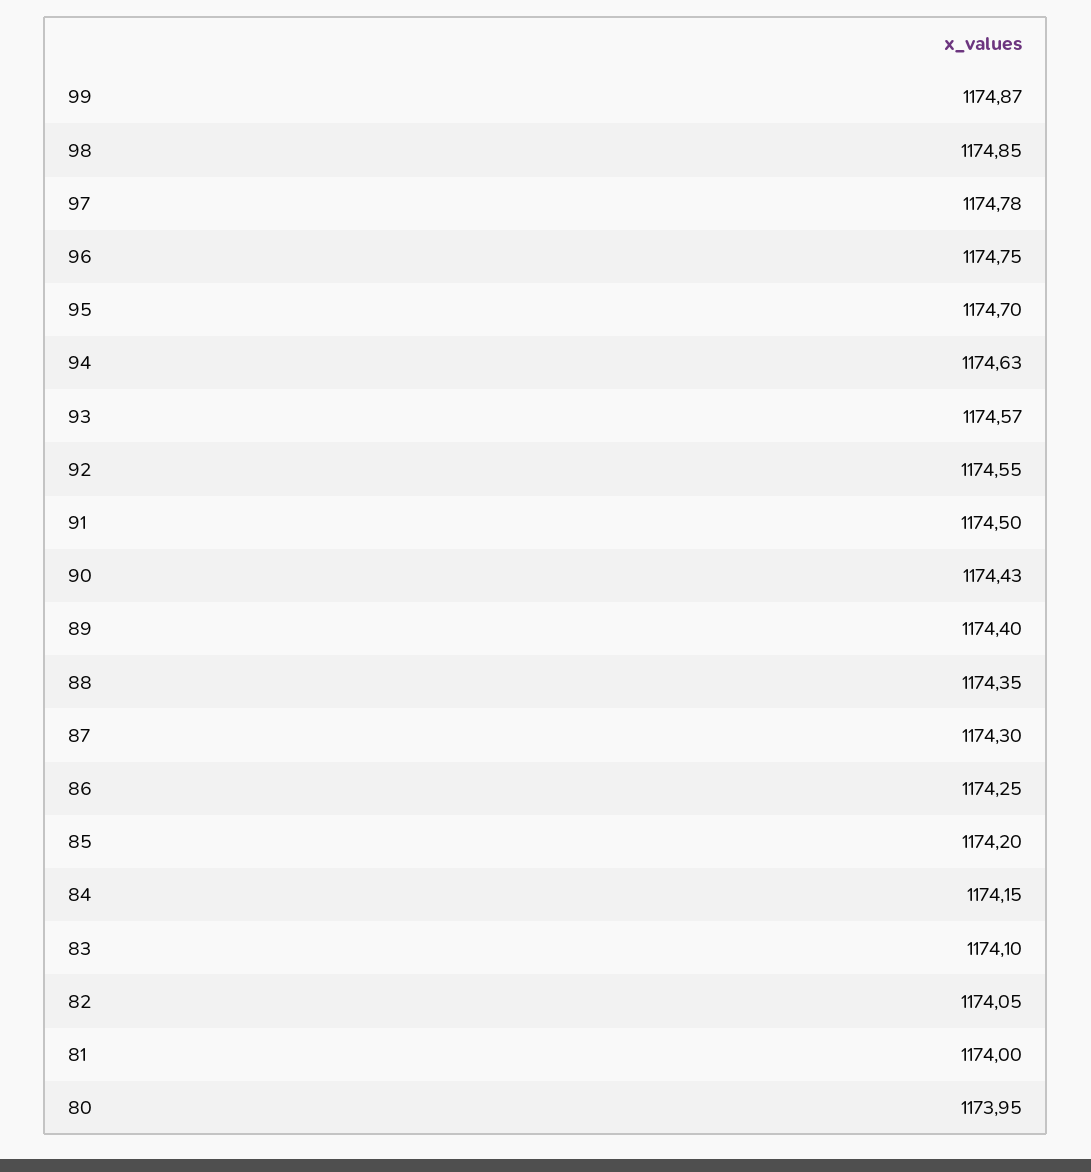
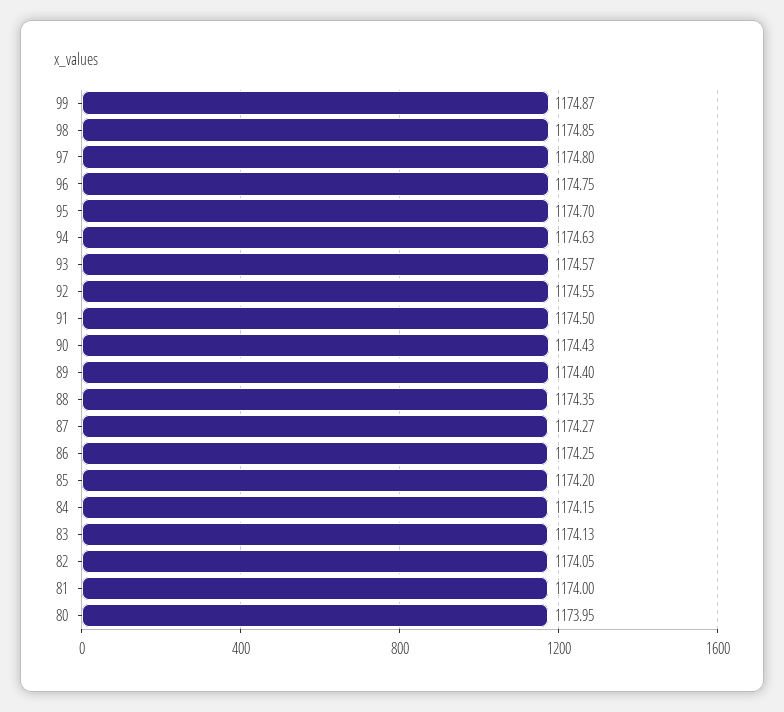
  {
    "99": 1174.87,
    "98": 1174.85,
-   "97": 1174.78,
+   "97": 1174.8,
    "96": 1174.75,
    "95": 1174.7,
    "94": 1174.63,
    "93": 1174.57,
    "92": 1174.55,
    "91": 1174.5,
    "90": 1174.43,
    "89": 1174.4,
    "88": 1174.35,
-   "87": 1174.3,
+   "87": 1174.27,
    "86": 1174.25,
    "85": 1174.2,
    "84": 1174.15,
-   "83": 1174.1,
+   "83": 1174.13,
    "82": 1174.05,
    "81": 1174,
    "80": 1173.95
  }

